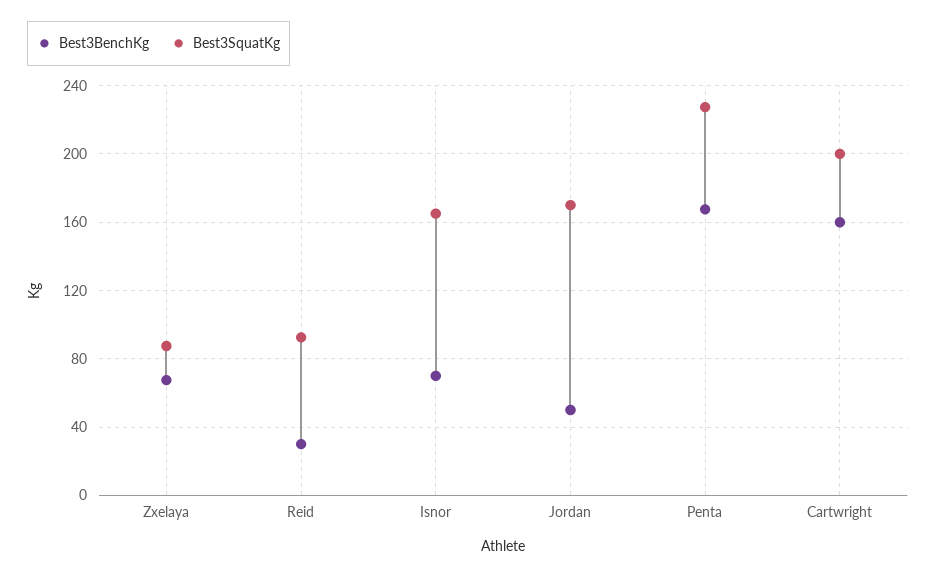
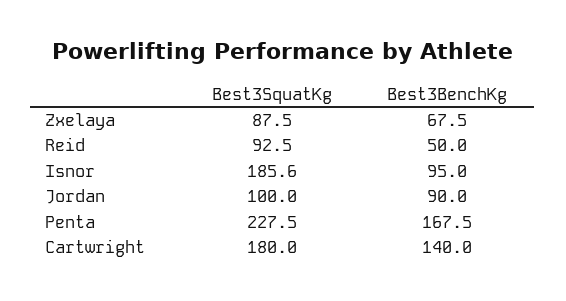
  {
    "Best3BenchKg": {
      "Zxelaya": 67.5,
-     "Reid": 30,
+     "Reid": 50,
-     "Isnor": 70,
+     "Isnor": 95,
-     "Jordan": 50,
+     "Jordan": 90,
      "Penta": 167.5,
-     "Cartwright": 160
+     "Cartwright": 140
    },
    "Best3SquatKg": {
      "Zxelaya": 87.5,
      "Reid": 92.5,
-     "Isnor": 165,
+     "Isnor": 185.6,
-     "Jordan": 170,
+     "Jordan": 100,
      "Penta": 227.5,
-     "Cartwright": 200
+     "Cartwright": 180
    }
  }

